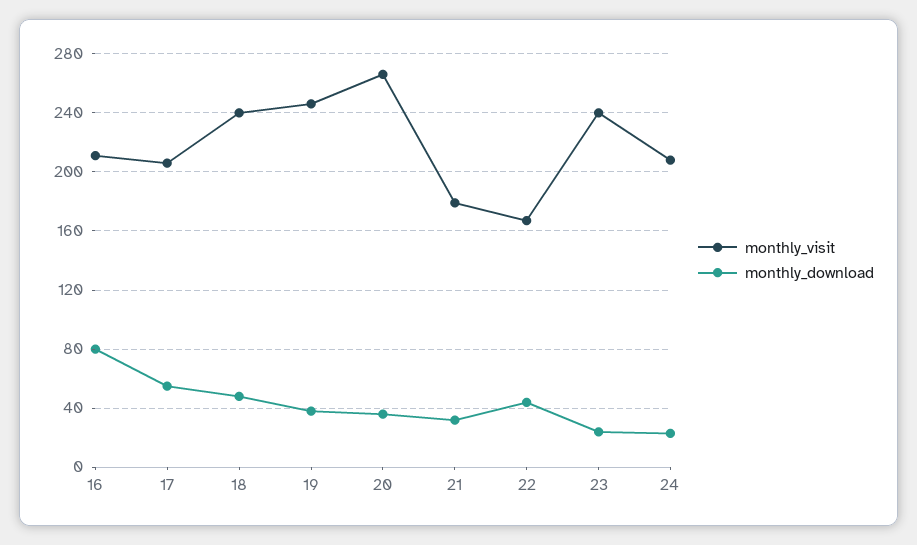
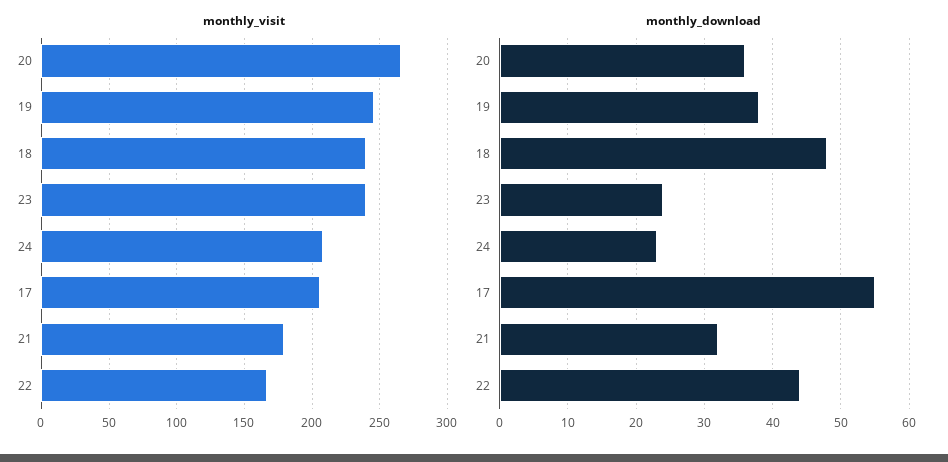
  {
    "monthly_visit": {
-     "16": 210,
      "17": 205,
      "18": 240,
      "19": 245,
      "20": 265,
      "21": 180,
      "22": 165,
      "23": 240,
      "24": 210
    },
    "monthly_download": {
-     "16": 80,
      "17": 55,
      "18": 48,
      "19": 38,
      "20": 36,
      "21": 32,
      "22": 44,
      "23": 24,
      "24": 23
    }
  }

